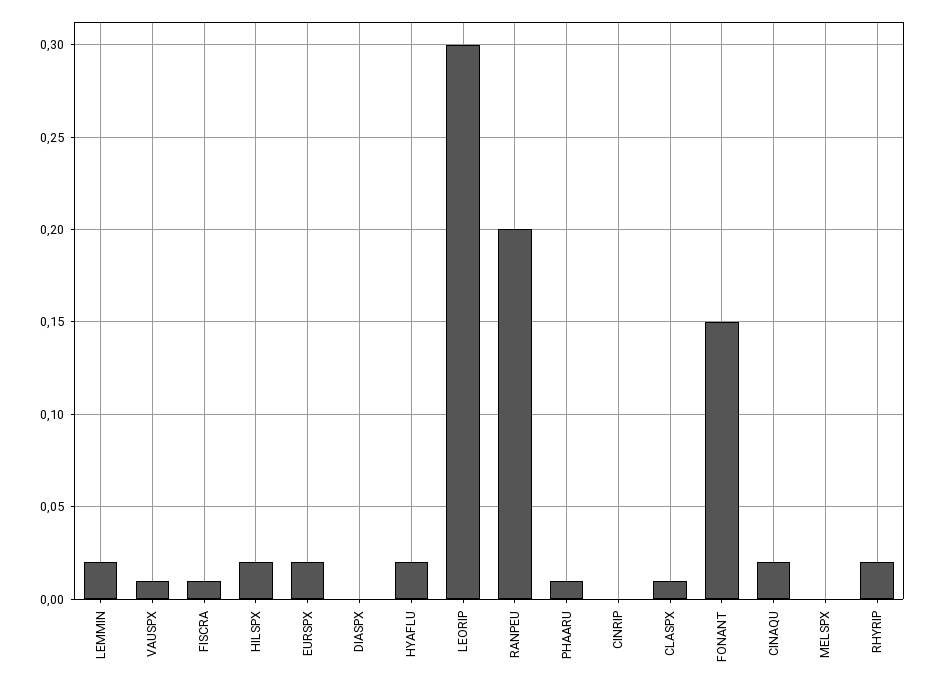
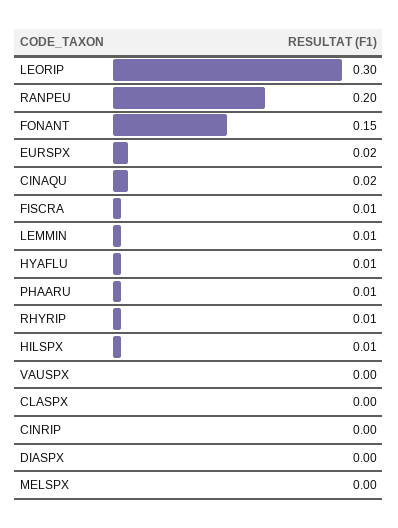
  {
-   "LEMMIN": 0.02,
+   "LEMMIN": 0.01,
-   "VAUSPX": 0.01,
+   "VAUSPX": 0,
    "FISCRA": 0.01,
-   "HILSPX": 0.02,
+   "HILSPX": 0.01,
    "EURSPX": 0.02,
    "DIASPX": 0,
-   "HYAFLU": 0.02,
+   "HYAFLU": 0.01,
    "LEORIP": 0.3,
    "RANPEU": 0.2,
    "PHAARU": 0.01,
    "CINRIP": 0,
-   "CLASPX": 0.01,
+   "CLASPX": 0,
    "FONANT": 0.15,
    "CINAQU": 0.02,
    "MELSPX": 0,
-   "RHYRIP": 0.02
+   "RHYRIP": 0.01
  }

